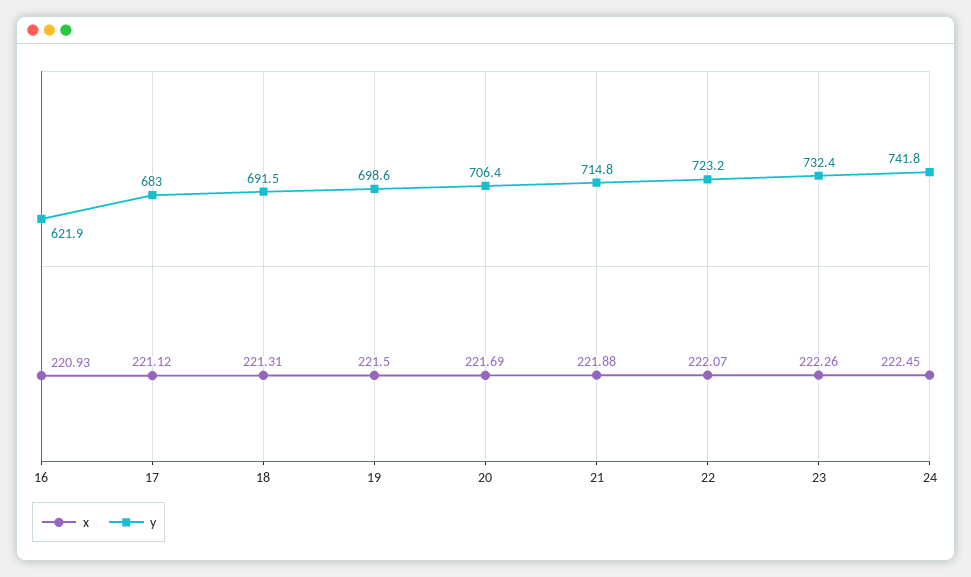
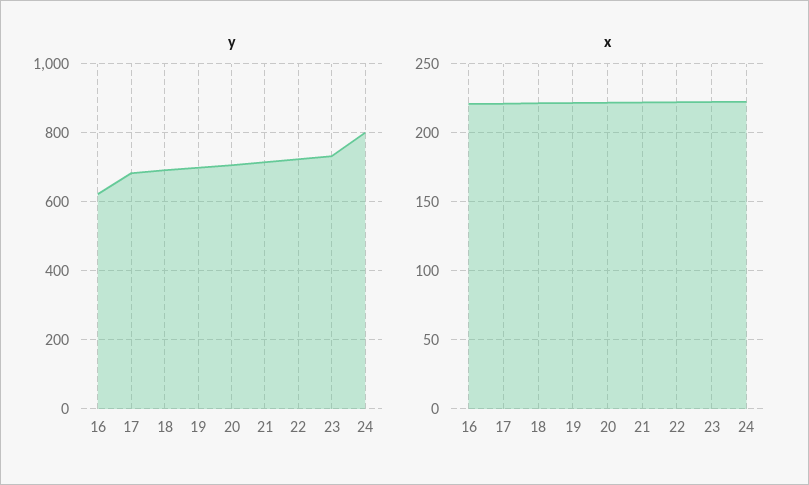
  {
    "x": {
      "16": 220.93,
      "17": 221.12,
      "18": 221.31,
      "19": 221.5,
      "20": 221.69,
      "21": 221.88,
      "22": 222.07,
      "23": 222.26,
      "24": 222.45
    },
    "y": {
      "16": 621.9,
      "17": 683,
      "18": 691.5,
      "19": 698.6,
      "20": 706.4,
      "21": 714.8,
      "22": 723.2,
      "23": 732.4,
-     "24": 741.8
+     "24": 800
    }
  }

